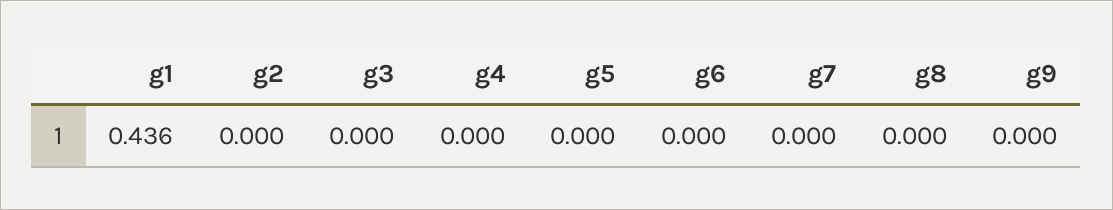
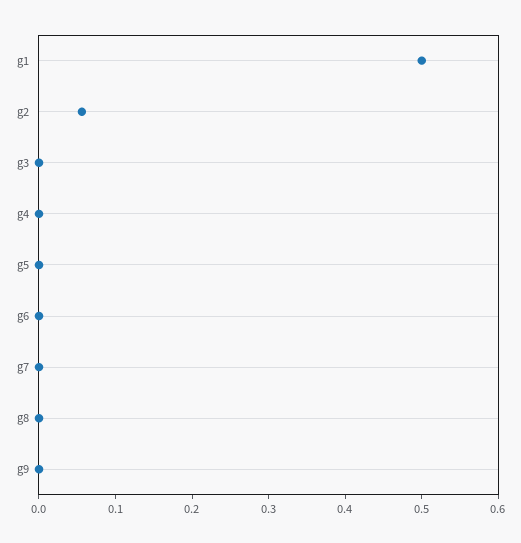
  {
-   "g1": 0.436,
+   "g1": 0.5,
-   "g2": 0,
+   "g2": 0.06,
    "g3": 0,
    "g4": 0,
    "g5": 0,
    "g6": 0,
    "g7": 0,
    "g8": 0,
    "g9": 0
  }

